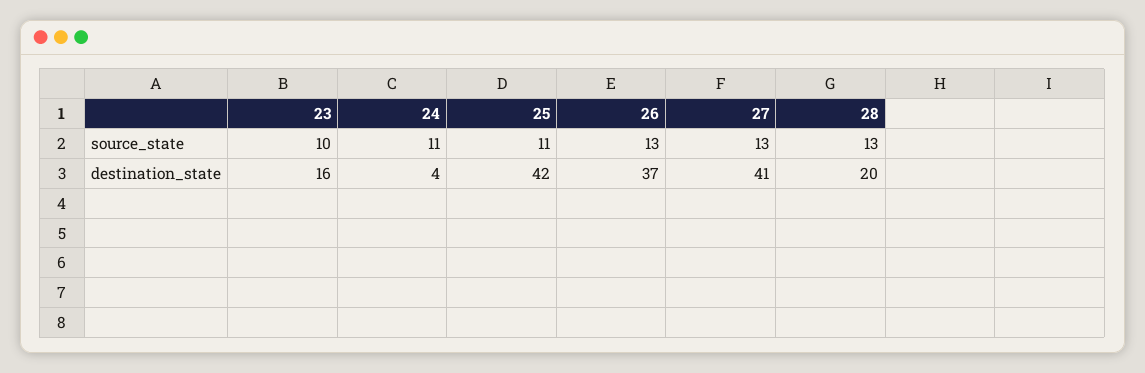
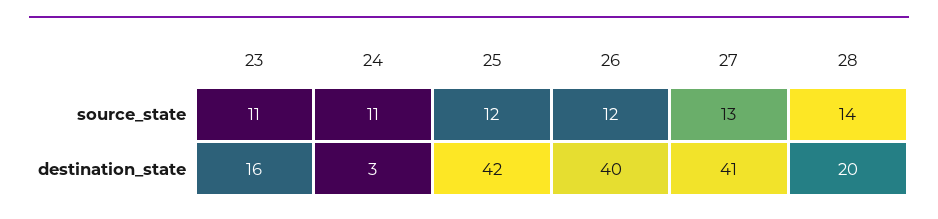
  {
    "23": {
-     "source_state": 10,
+     "source_state": 11,
      "destination_state": 16
    },
    "24": {
      "source_state": 11,
-     "destination_state": 4
+     "destination_state": 3
    },
    "25": {
-     "source_state": 11,
+     "source_state": 12,
      "destination_state": 42
    },
    "26": {
-     "source_state": 13,
+     "source_state": 12,
-     "destination_state": 37
+     "destination_state": 40
    },
    "27": {
      "source_state": 13,
      "destination_state": 41
    },
    "28": {
-     "source_state": 13,
+     "source_state": 14,
      "destination_state": 20
    }
  }

